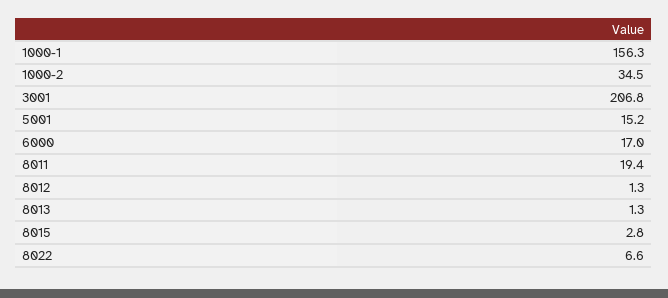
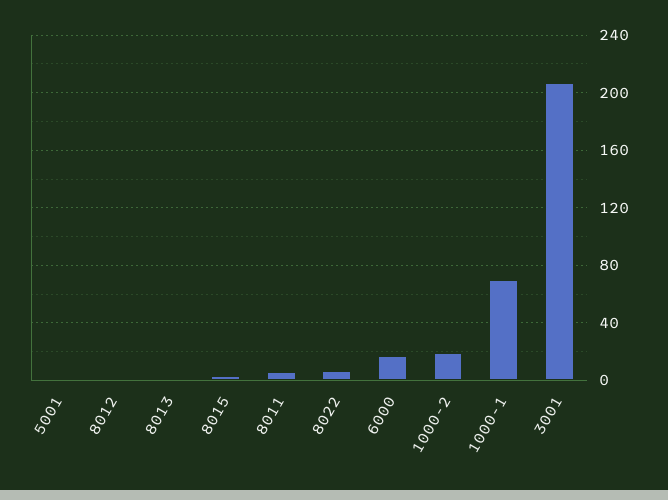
  {
-   "1000-1": 156.3,
+   "1000-1": 70,
-   "1000-2": 34.5,
+   "1000-2": 20,
    "3001": 206.8,
-   "5001": 15.2,
+   "5001": 0,
    "6000": 17,
-   "8011": 19.4,
+   "8011": 5,
    "8012": 1.3,
    "8013": 1.3,
    "8015": 2.8,
    "8022": 6.6
  }

